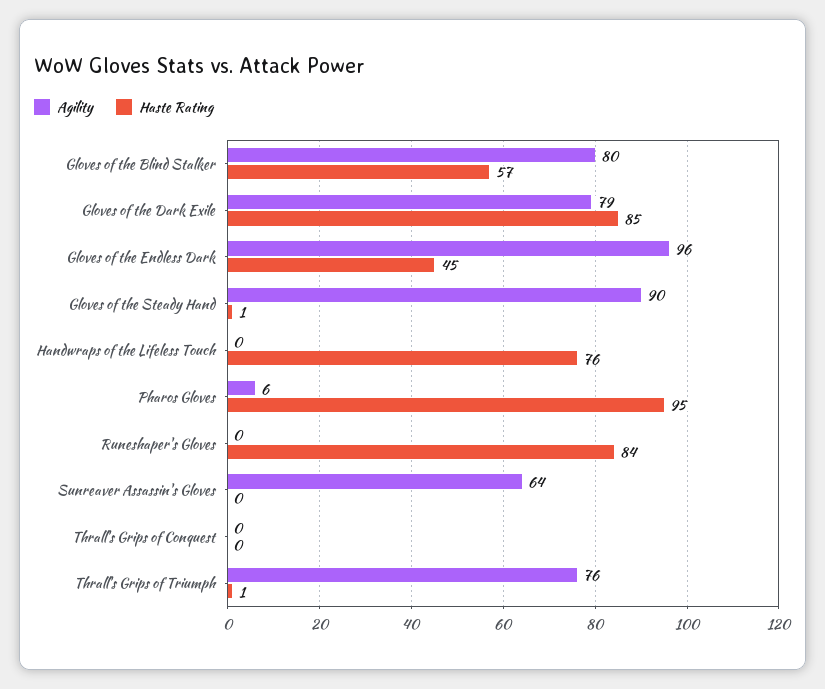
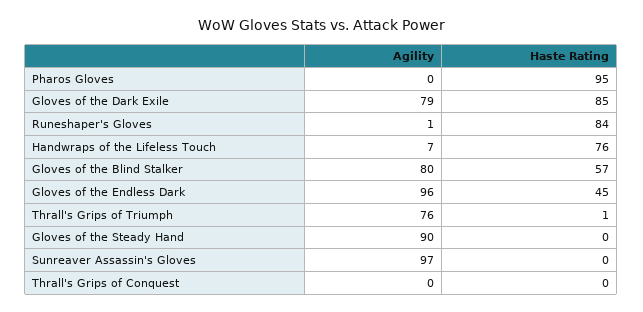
  {
    "Agility": {
      "Gloves of the Blind Stalker": 80,
      "Gloves of the Dark Exile": 79,
      "Gloves of the Endless Dark": 96,
      "Gloves of the Steady Hand": 90,
-     "Handwraps of the Lifeless Touch": 0,
+     "Handwraps of the Lifeless Touch": 7,
-     "Pharos Gloves": 6,
+     "Pharos Gloves": 0,
-     "Runeshaper's Gloves": 0,
+     "Runeshaper's Gloves": 1,
-     "Sunreaver Assassin's Gloves": 64,
+     "Sunreaver Assassin's Gloves": 97,
      "Thrall's Grips of Conquest": 0,
      "Thrall's Grips of Triumph": 76
    },
    "Haste Rating": {
      "Gloves of the Blind Stalker": 57,
      "Gloves of the Dark Exile": 85,
      "Gloves of the Endless Dark": 45,
-     "Gloves of the Steady Hand": 1,
+     "Gloves of the Steady Hand": 0,
      "Handwraps of the Lifeless Touch": 76,
      "Pharos Gloves": 95,
      "Runeshaper's Gloves": 84,
      "Sunreaver Assassin's Gloves": 0,
      "Thrall's Grips of Conquest": 0,
      "Thrall's Grips of Triumph": 1
    }
  }

